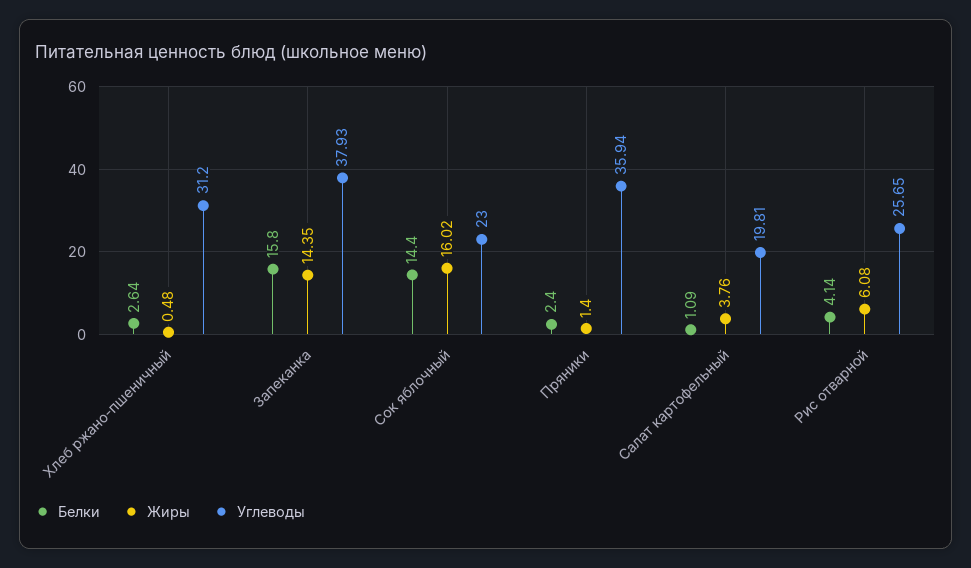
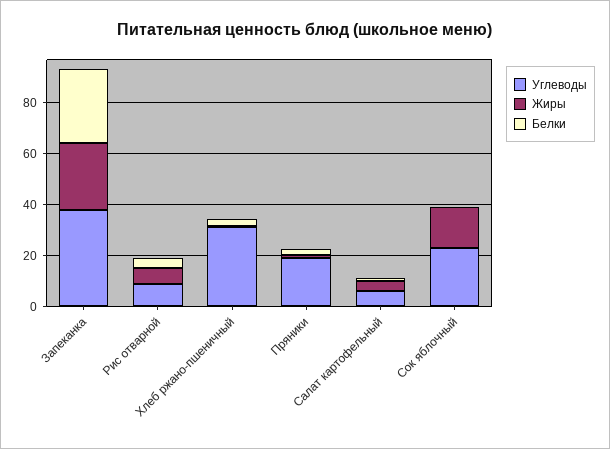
  {
    "Белки": {
      "Хлеб ржано-пшеничный": 2.64,
-     "Запеканка": 15.8,
+     "Запеканка": 30,
-     "Сок яблочный": 14.4,
+     "Сок яблочный": 0,
      "Пряники": 2.4,
      "Салат картофельный": 1.09,
      "Рис отварной": 4.14
    },
    "Жиры": {
      "Хлеб ржано-пшеничный": 0.48,
-     "Запеканка": 14.35,
+     "Запеканка": 25,
      "Сок яблочный": 16.02,
      "Пряники": 1.4,
      "Салат картофельный": 3.76,
      "Рис отварной": 6.08
    },
    "Углеводы": {
      "Хлеб ржано-пшеничный": 31.2,
      "Запеканка": 37.93,
      "Сок яблочный": 23,
-     "Пряники": 35.94,
+     "Пряники": 20,
-     "Салат картофельный": 19.81,
+     "Салат картофельный": 5,
-     "Рис отварной": 25.65
+     "Рис отварной": 10
    }
  }

